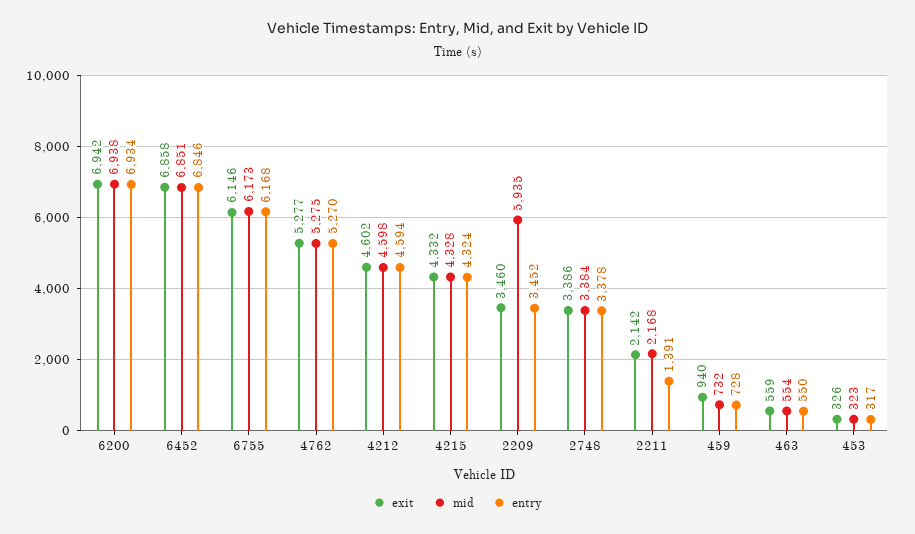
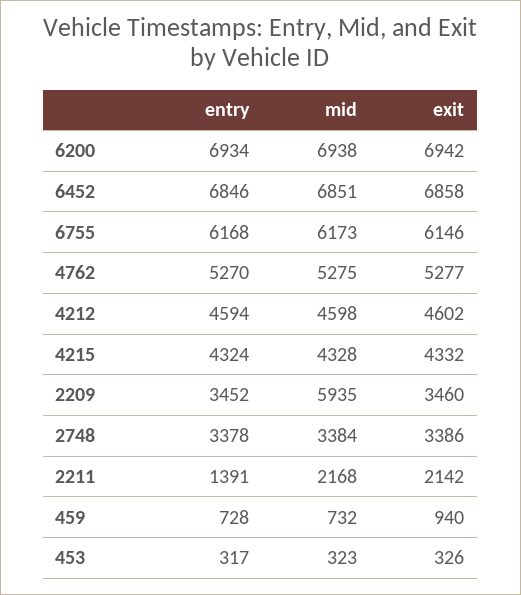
  {
    "exit": {
      "6200": 6942,
      "6452": 6858,
      "6755": 6146,
      "4762": 5277,
      "4212": 4602,
      "4215": 4332,
      "2209": 3460,
      "2748": 3386,
      "2211": 2142,
      "459": 940,
-     "463": 559,
      "453": 326
    },
    "mid": {
      "6200": 6938,
      "6452": 6851,
      "6755": 6173,
      "4762": 5275,
      "4212": 4598,
      "4215": 4328,
      "2209": 5935,
      "2748": 3384,
      "2211": 2168,
      "459": 732,
-     "463": 554,
      "453": 323
    },
    "entry": {
      "6200": 6934,
      "6452": 6846,
      "6755": 6168,
      "4762": 5270,
      "4212": 4594,
      "4215": 4324,
      "2209": 3452,
      "2748": 3378,
      "2211": 1391,
      "459": 728,
-     "463": 550,
      "453": 317
    }
  }

